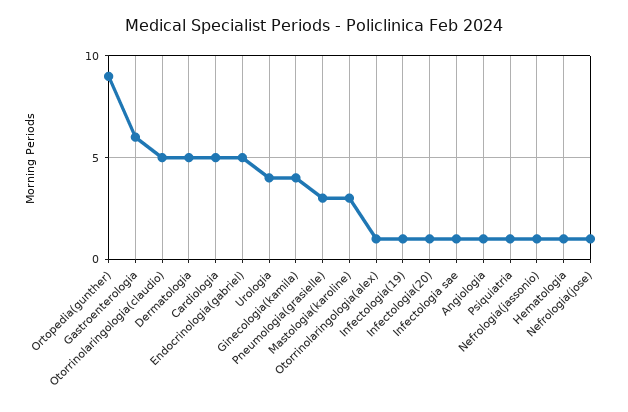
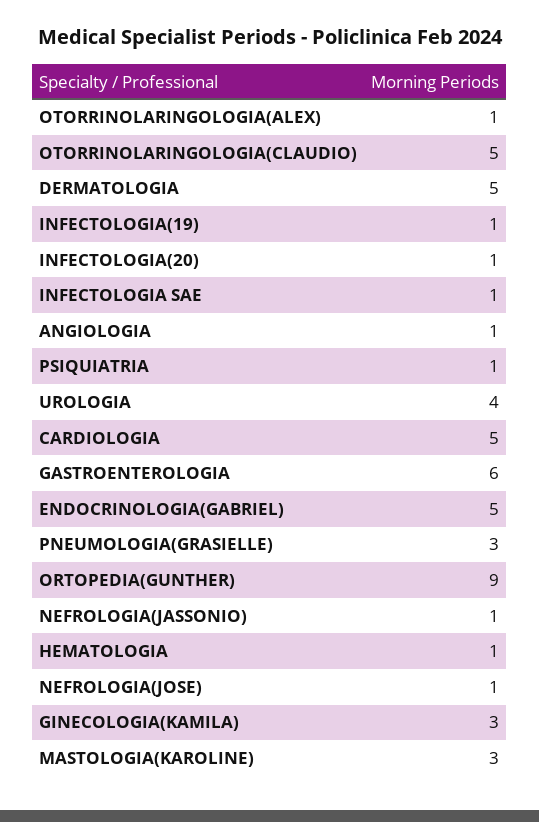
  {
    "Ortopedia(gunther)": 9,
    "Gastroenterologia": 6,
    "Otorrinolaringologia(claudio)": 5,
    "Dermatologia": 5,
    "Cardiologia": 5,
    "Endocrinologia(gabriel)": 5,
    "Urologia": 4,
-   "Ginecologia(kamila)": 4,
+   "Ginecologia(kamila)": 3,
    "Pneumologia(grasielle)": 3,
    "Mastologia(karoline)": 3,
    "Otorrinolaringologia(alex)": 1,
    "Infectologia(19)": 1,
    "Infectologia(20)": 1,
    "Infectologia sae": 1,
    "Angiologia": 1,
    "Psiquiatria": 1,
    "Nefrologia(jassonio)": 1,
    "Hematologia": 1,
    "Nefrologia(jose)": 1
  }

